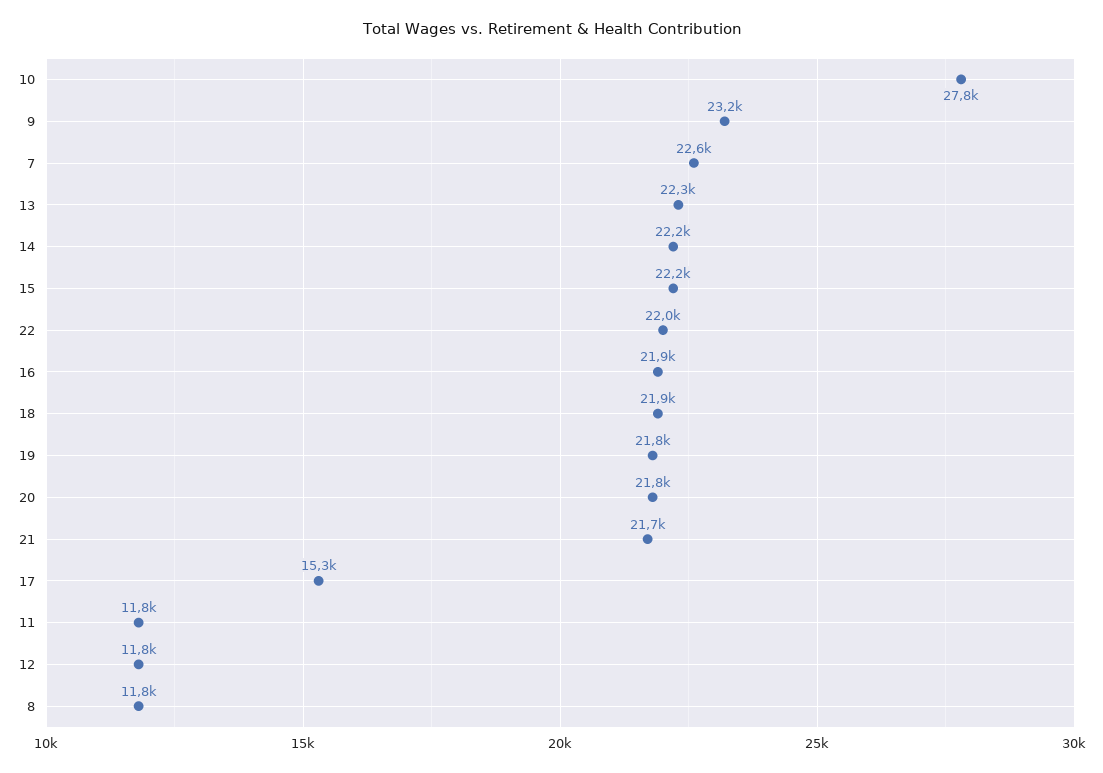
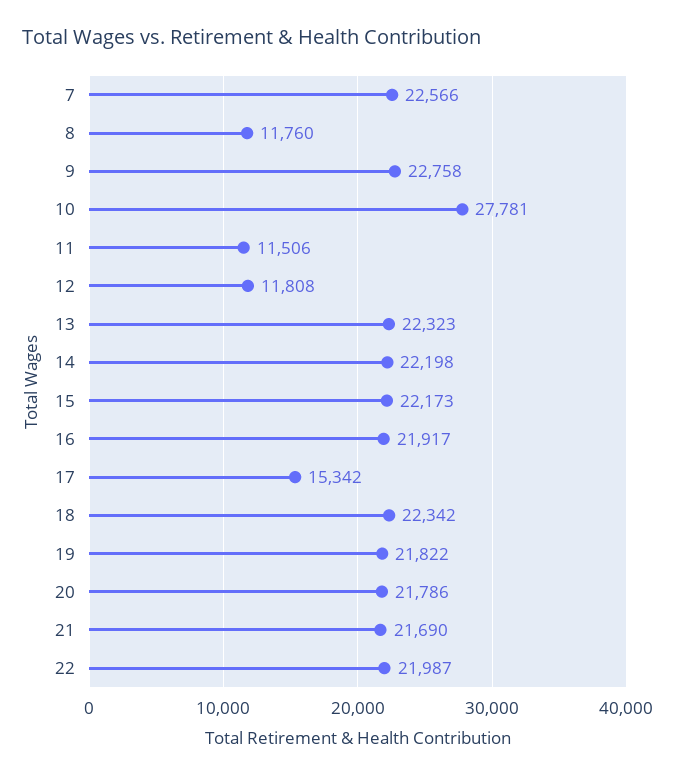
  {
    "10": 27781,
-   "9": 23200,
+   "9": 22758,
    "7": 22566,
    "13": 22323,
    "14": 22198,
    "15": 22173,
    "22": 21987,
    "16": 21917,
-   "18": 21900,
+   "18": 22342,
    "19": 21822,
    "20": 21786,
    "21": 21690,
    "17": 15342,
-   "11": 11800,
+   "11": 11506,
    "12": 11808,
    "8": 11760
  }

